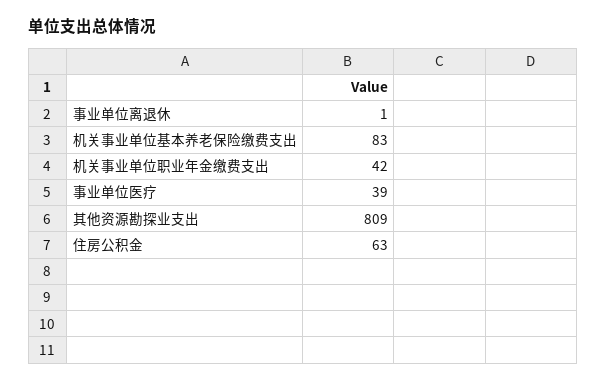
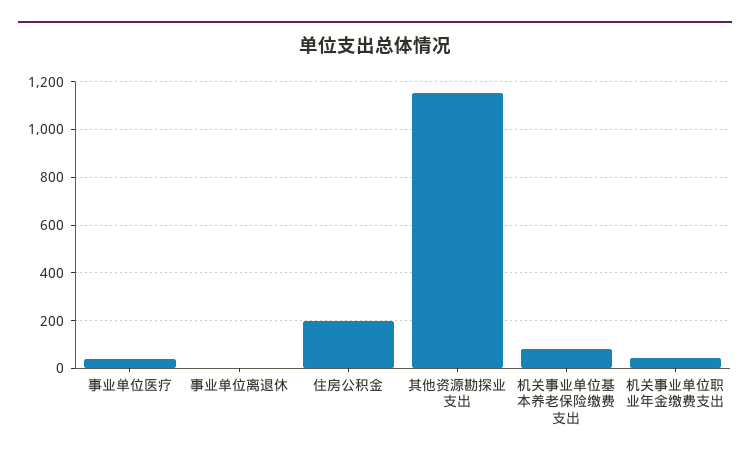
  {
    "事业单位离退休": 1,
    "机关事业单位基本养老保险缴费支出": 83,
    "机关事业单位职业年金缴费支出": 42,
    "事业单位医疗": 39,
-   "其他资源勘探业支出": 809,
+   "其他资源勘探业支出": 1150,
-   "住房公积金": 63
+   "住房公积金": 200
  }

